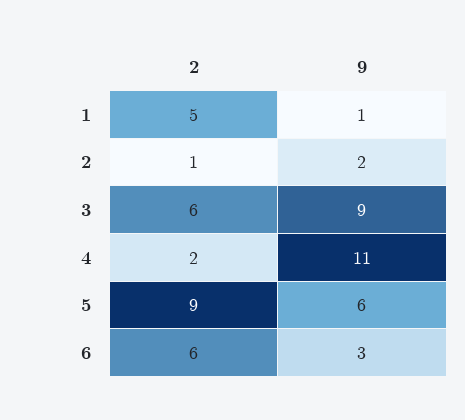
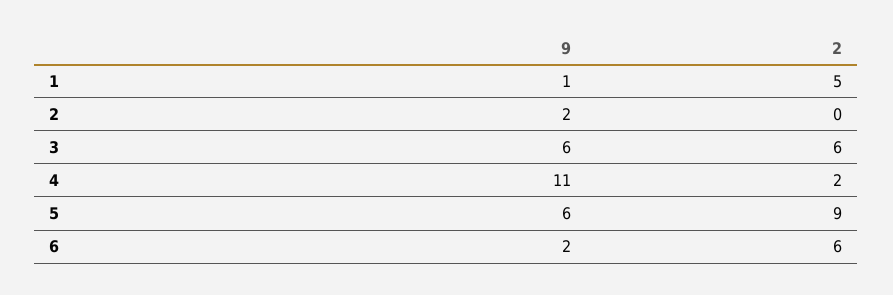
  {
    "2": {
      "1": 5,
-     "2": 1,
+     "2": 0,
      "3": 6,
      "4": 2,
      "5": 9,
      "6": 6
    },
    "9": {
      "1": 1,
      "2": 2,
-     "3": 9,
+     "3": 6,
      "4": 11,
      "5": 6,
-     "6": 3
+     "6": 2
    }
  }

